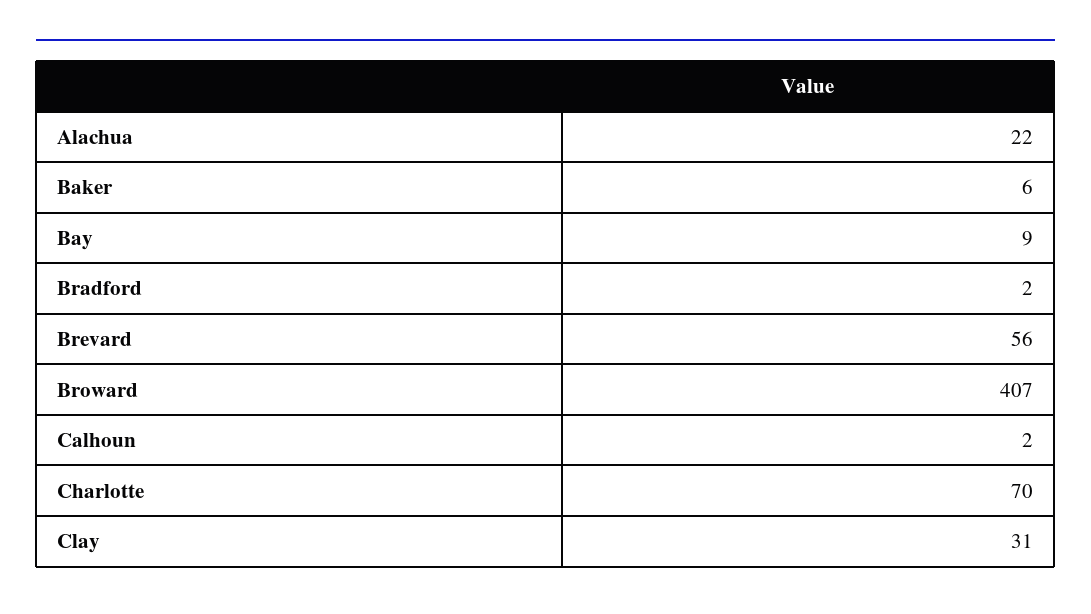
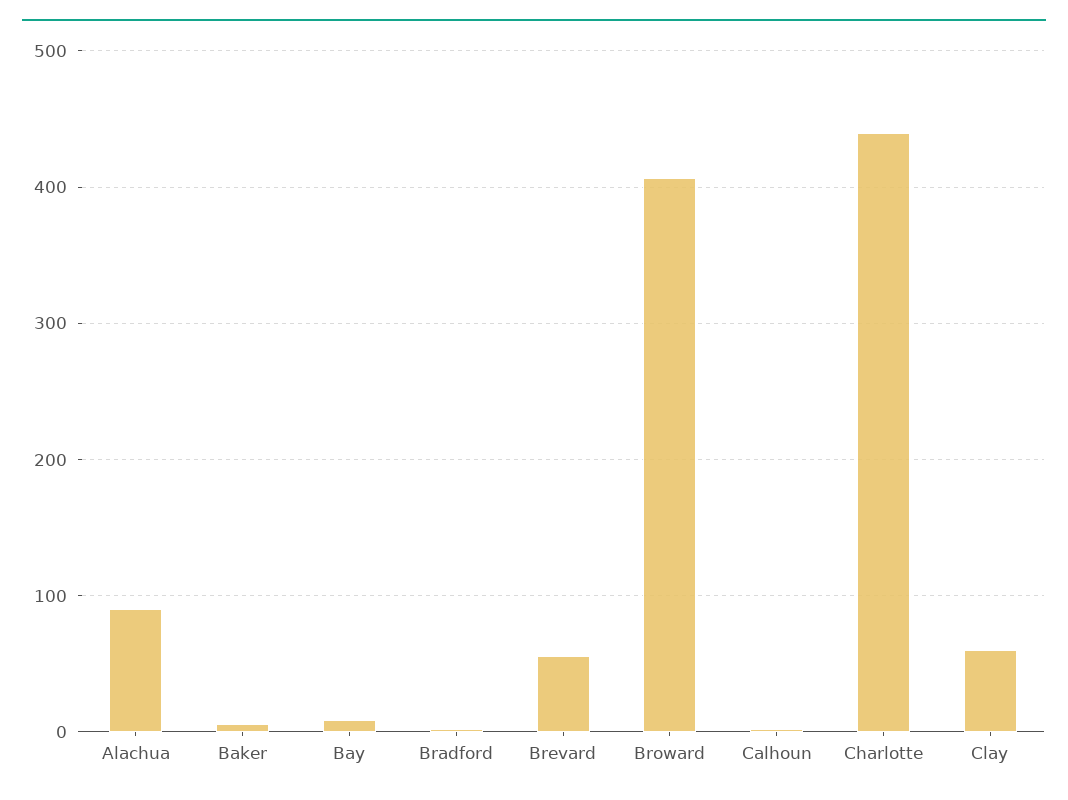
  {
-   "Alachua": 22,
+   "Alachua": 90,
    "Baker": 6,
    "Bay": 9,
    "Bradford": 2,
    "Brevard": 56,
    "Broward": 407,
    "Calhoun": 2,
-   "Charlotte": 70,
+   "Charlotte": 440,
-   "Clay": 31
+   "Clay": 60
  }

